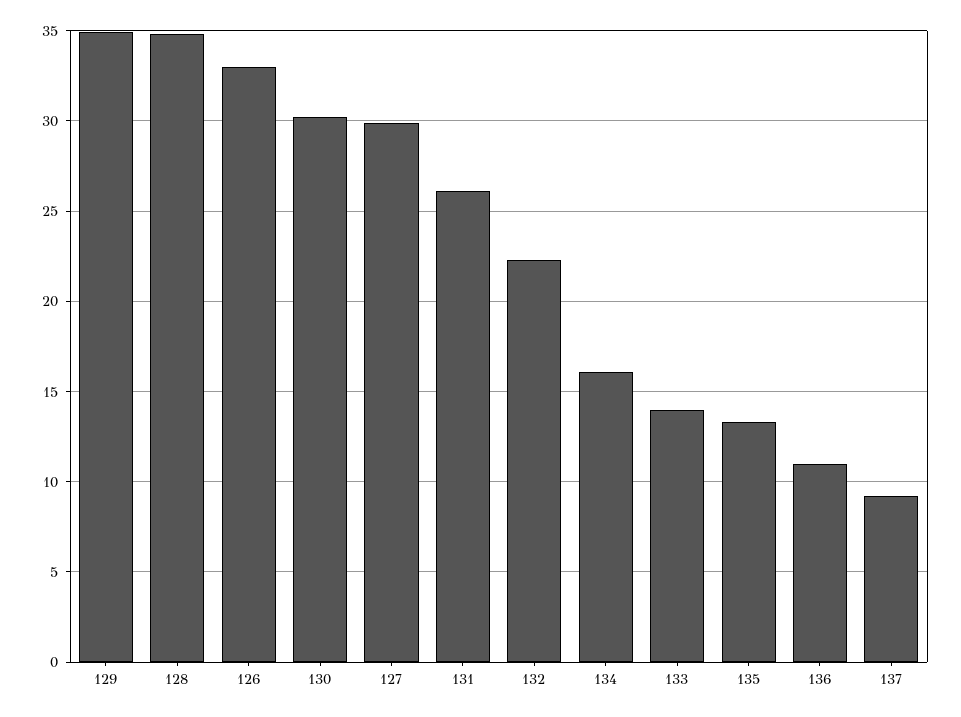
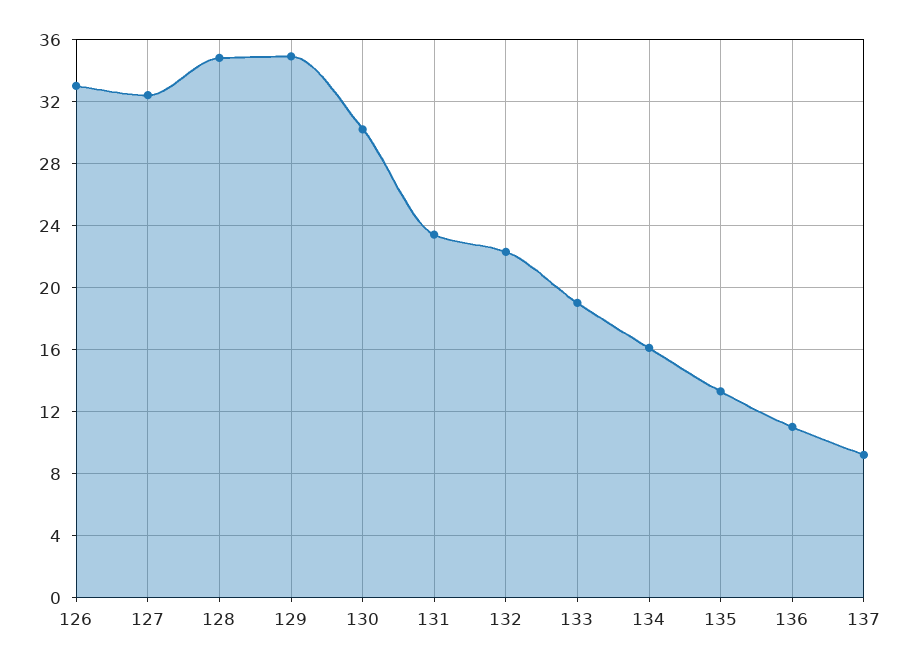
  {
    "129": 35,
    "128": 35,
    "126": 33,
    "130": 30,
-   "127": 30,
+   "127": 32.5,
-   "131": 26,
+   "131": 23.5,
    "132": 22.5,
    "134": 16,
-   "133": 14,
+   "133": 19,
    "135": 13.5,
    "136": 11,
    "137": 9
  }

